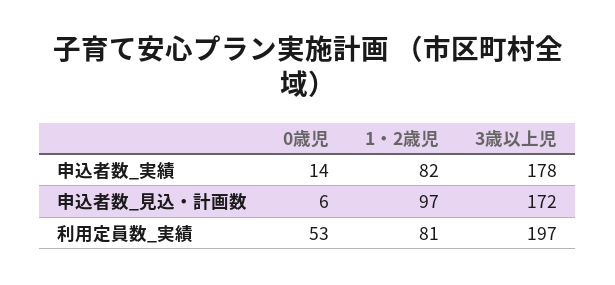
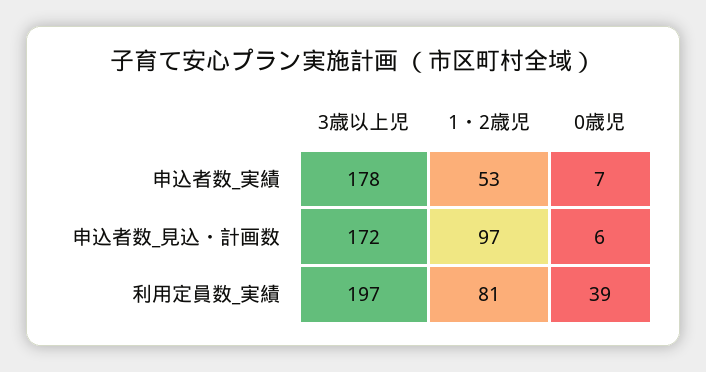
  {
    "0歳児": {
-     "申込者数_実績": 14,
+     "申込者数_実績": 7,
      "申込者数_見込・計画数": 6,
-     "利用定員数_実績": 53
+     "利用定員数_実績": 39
    },
    "1・2歳児": {
-     "申込者数_実績": 82,
+     "申込者数_実績": 53,
      "申込者数_見込・計画数": 97,
      "利用定員数_実績": 81
    },
    "3歳以上児": {
      "申込者数_実績": 178,
      "申込者数_見込・計画数": 172,
      "利用定員数_実績": 197
    }
  }

